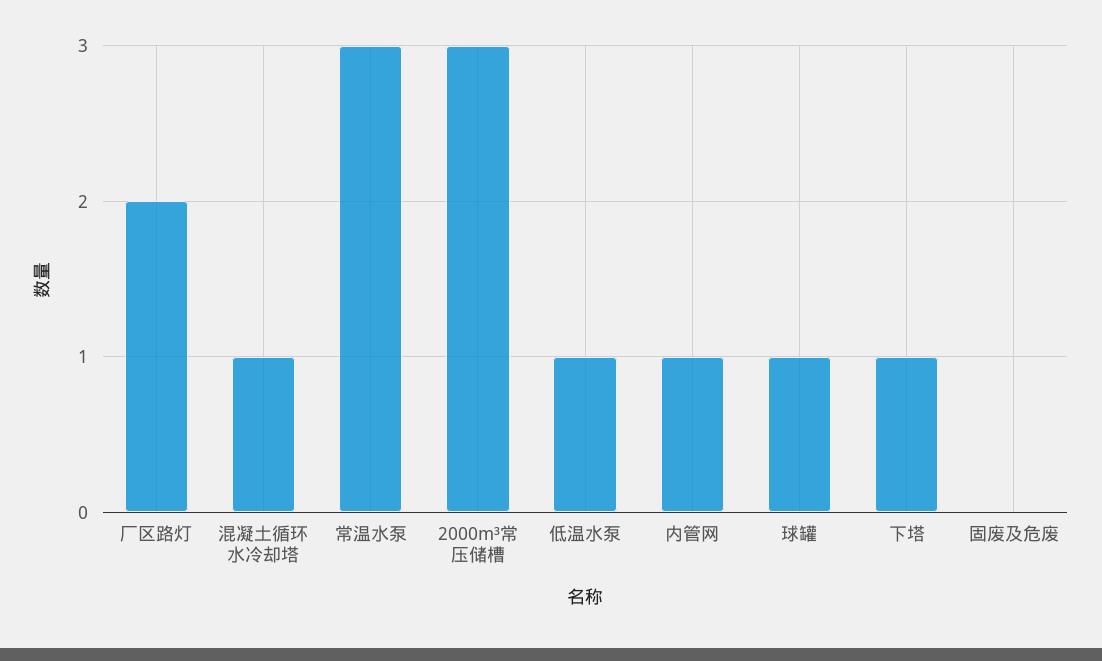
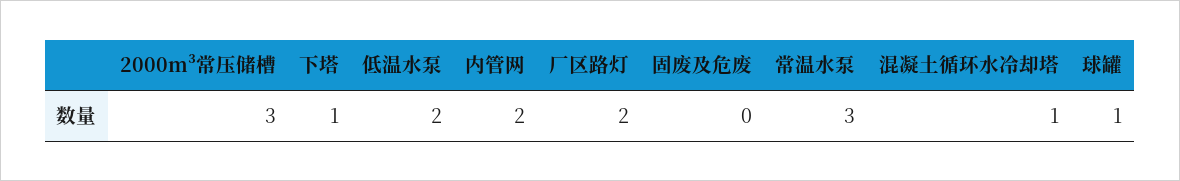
  {
    "厂区路灯": 2,
    "混凝土循环水冷却塔": 1,
    "常温水泵": 3,
    "2000m³常压储槽": 3,
-   "低温水泵": 1,
+   "低温水泵": 2,
-   "内管网": 1,
+   "内管网": 2,
    "球罐": 1,
    "下塔": 1,
    "固废及危废": 0
  }

